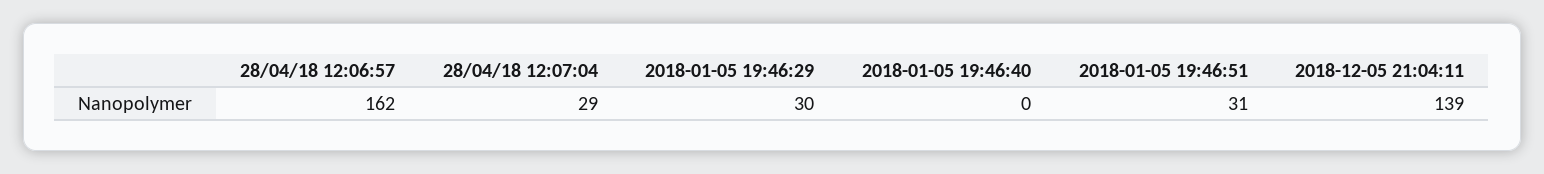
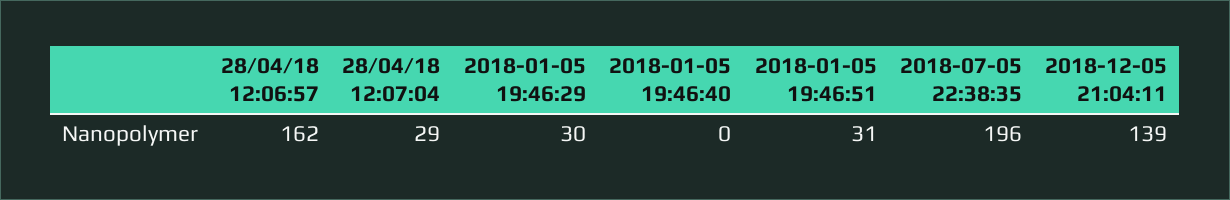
  {
    "28/04/18 12:06:57": 162,
    "28/04/18 12:07:04": 29,
    "2018-01-05 19:46:29": 30,
    "2018-01-05 19:46:40": 0,
    "2018-01-05 19:46:51": 31,
-   "2018-12-05 21:04:11": 139
+   "2018-12-05 21:04:11": 139,
+   "2018-07-05 22:38:35": 196
  }

